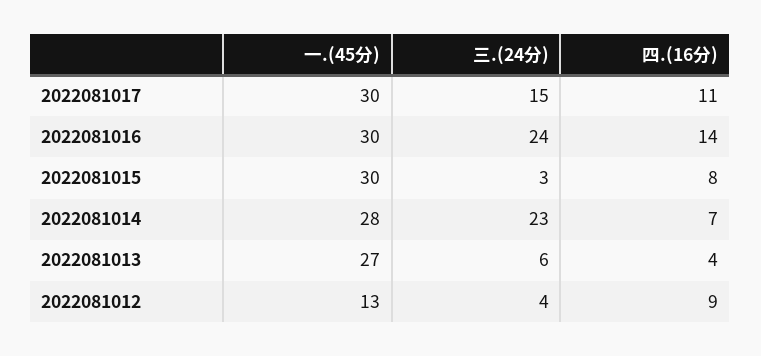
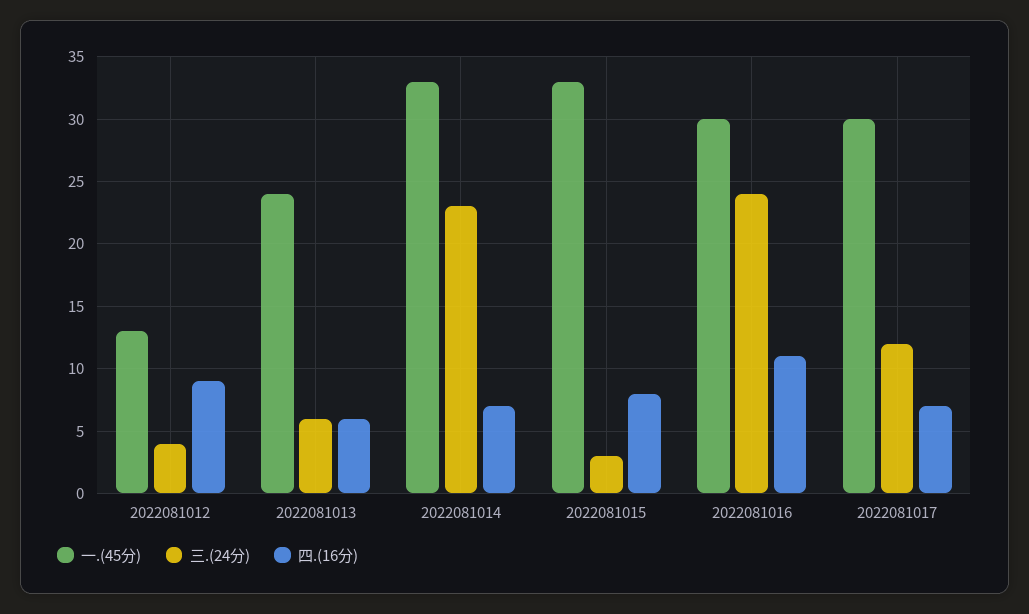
  {
    "一.(45分)": {
      "2022081017": 30,
      "2022081016": 30,
-     "2022081015": 30,
+     "2022081015": 33,
-     "2022081014": 28,
+     "2022081014": 33,
-     "2022081013": 27,
+     "2022081013": 24,
      "2022081012": 13
    },
    "三.(24分)": {
-     "2022081017": 15,
+     "2022081017": 12,
      "2022081016": 24,
      "2022081015": 3,
      "2022081014": 23,
      "2022081013": 6,
      "2022081012": 4
    },
    "四.(16分)": {
-     "2022081017": 11,
+     "2022081017": 7,
-     "2022081016": 14,
+     "2022081016": 11,
      "2022081015": 8,
      "2022081014": 7,
-     "2022081013": 4,
+     "2022081013": 6,
      "2022081012": 9
    }
  }

